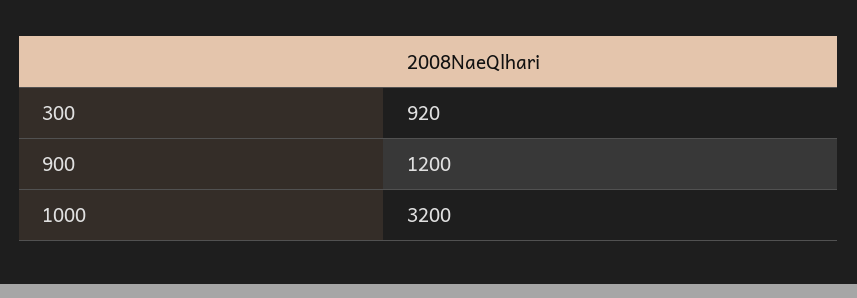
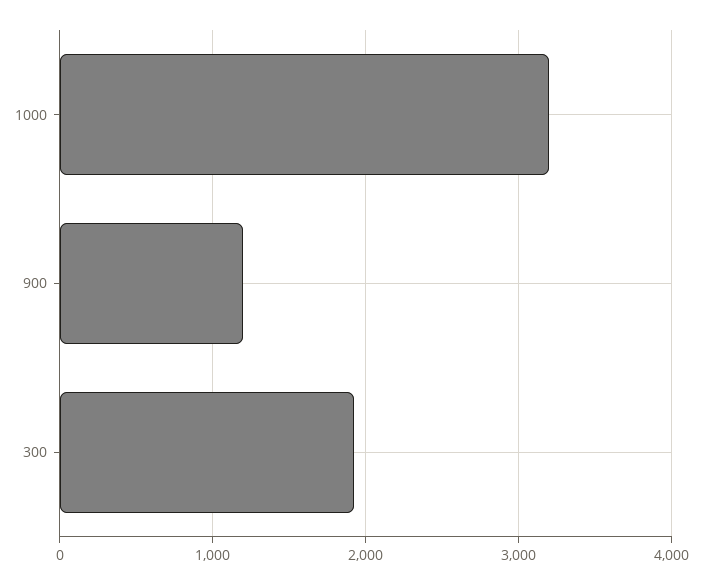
  {
-   "300": 920,
+   "300": 1900,
    "900": 1200,
    "1000": 3200
  }

